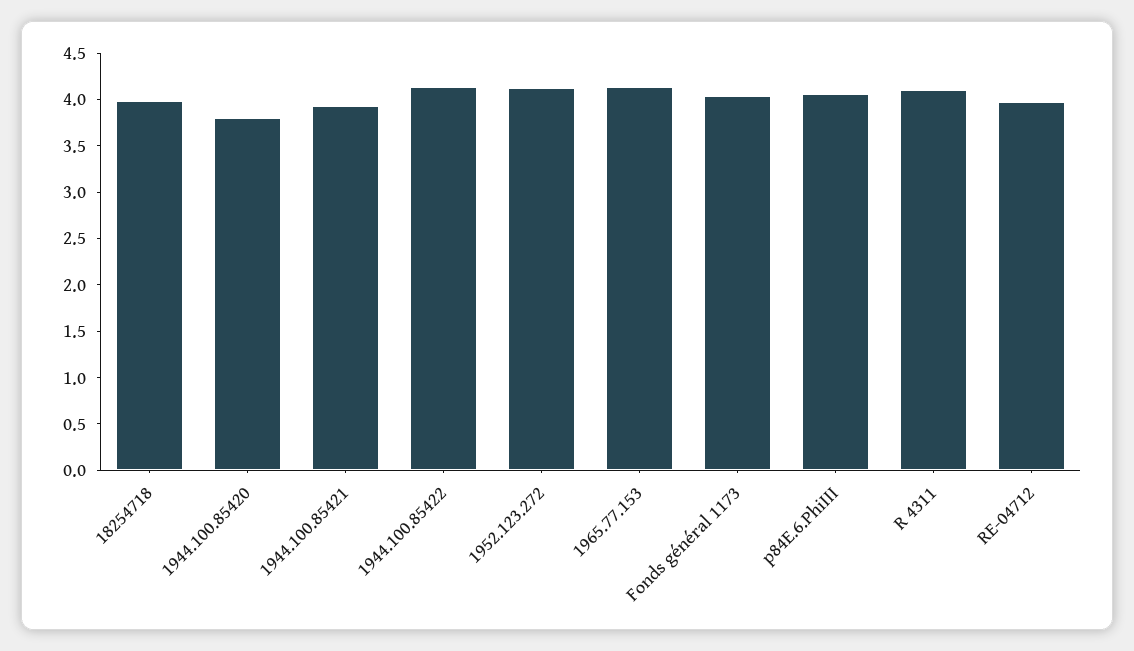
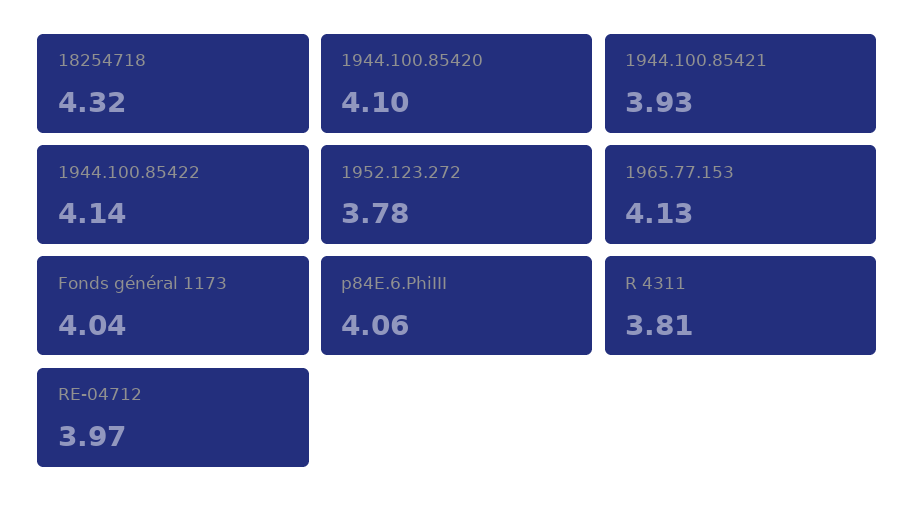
  {
-   "18254718": 4,
+   "18254718": 4.32,
-   "1944.100.85420": 3.8,
+   "1944.100.85420": 4.1,
    "1944.100.85421": 3.93,
    "1944.100.85422": 4.14,
-   "1952.123.272": 4.1,
+   "1952.123.272": 3.78,
    "1965.77.153": 4.13,
    "Fonds général 1173": 4.04,
    "p84E.6.PhiIII": 4.06,
-   "R 4311": 4.1,
+   "R 4311": 3.81,
    "RE-04712": 3.97
  }

